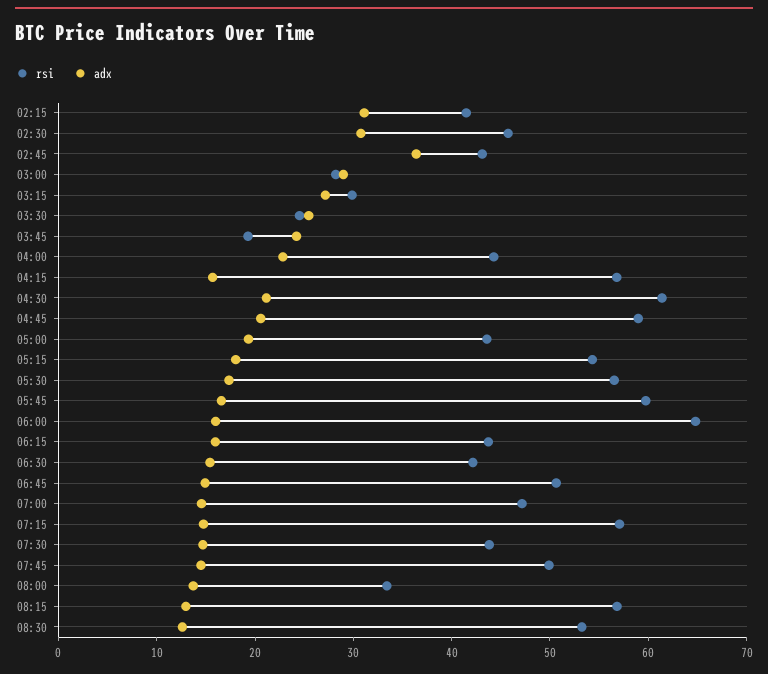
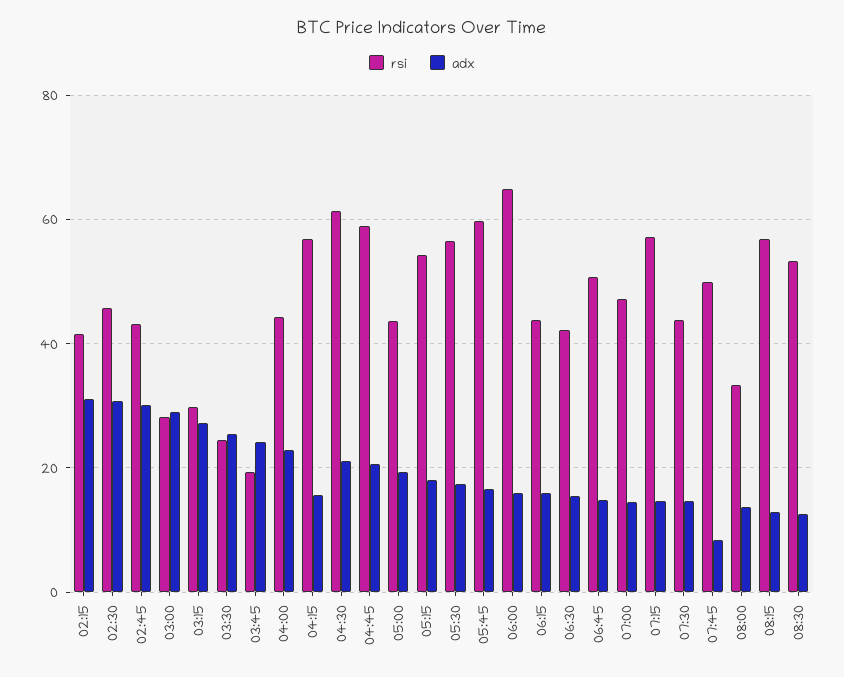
  {
    "rsi": {
      "02:15": 42,
      "02:30": 46,
      "02:45": 44,
      "03:00": 28,
      "03:15": 30,
      "03:30": 24,
      "03:45": 20,
      "04:00": 44,
      "04:15": 56,
      "04:30": 62,
      "04:45": 58,
      "05:00": 44,
      "05:15": 54,
      "05:30": 56,
      "05:45": 60,
      "06:00": 64,
      "06:15": 44,
      "06:30": 42,
      "06:45": 50,
      "07:00": 48,
      "07:15": 58,
      "07:30": 44,
      "07:45": 50,
      "08:00": 34,
      "08:15": 56,
      "08:30": 54
    },
    "adx": {
      "02:15": 32,
      "02:30": 30,
-     "02:45": 36,
+     "02:45": 30,
      "03:00": 28,
      "03:15": 28,
      "03:30": 26,
      "03:45": 24,
      "04:00": 22,
      "04:15": 16,
      "04:30": 22,
      "04:45": 20,
      "05:00": 20,
      "05:15": 18,
      "05:30": 18,
      "05:45": 16,
      "06:00": 16,
      "06:15": 16,
      "06:30": 16,
      "06:45": 14,
      "07:00": 14,
      "07:15": 14,
      "07:30": 14,
-     "07:45": 14,
+     "07:45": 8,
      "08:00": 14,
      "08:15": 12,
      "08:30": 12
    }
  }

